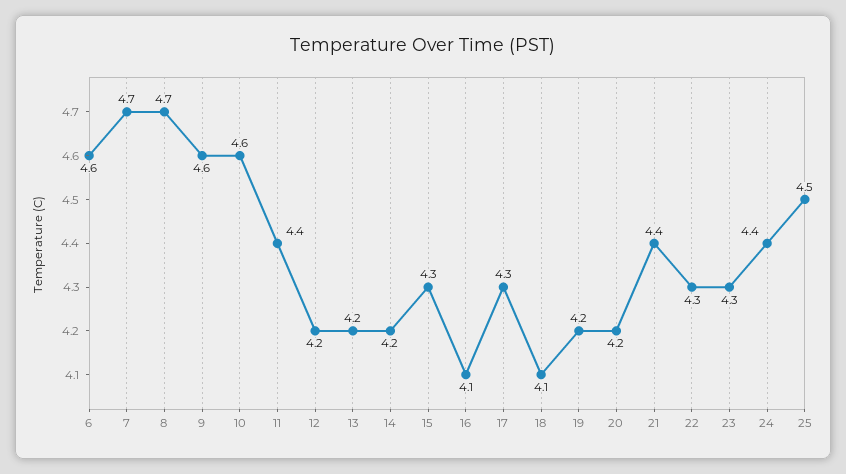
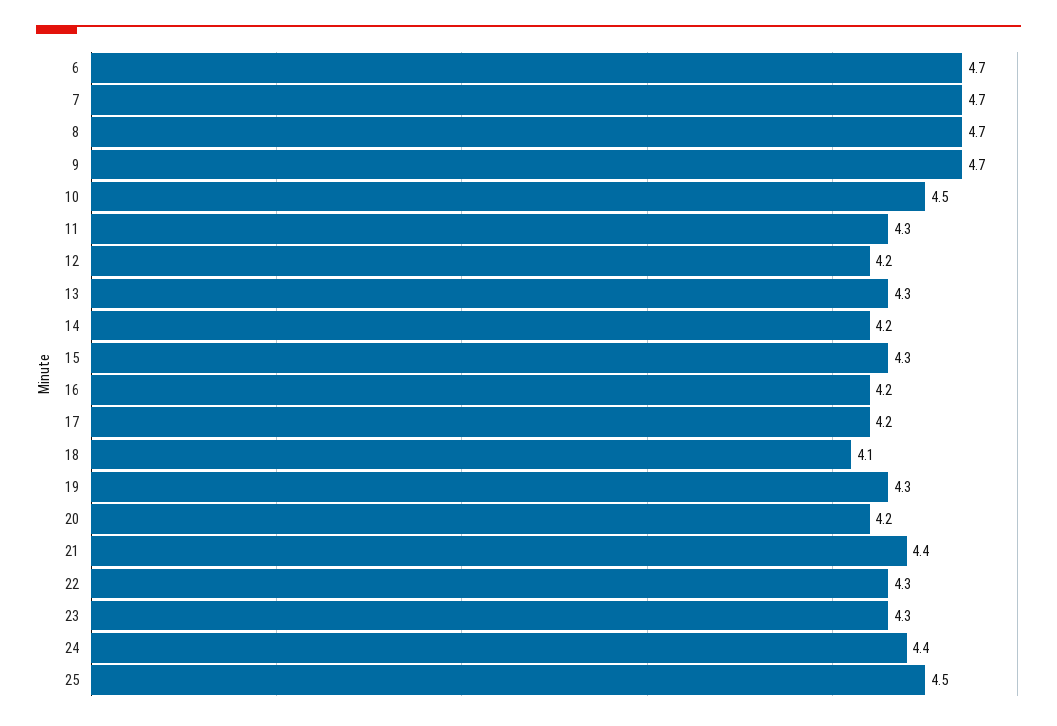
  {
-   "6": 4.6,
+   "6": 4.7,
    "7": 4.7,
    "8": 4.7,
-   "9": 4.6,
+   "9": 4.7,
-   "10": 4.6,
+   "10": 4.5,
-   "11": 4.4,
+   "11": 4.3,
    "12": 4.2,
-   "13": 4.2,
+   "13": 4.3,
    "14": 4.2,
    "15": 4.3,
-   "16": 4.1,
+   "16": 4.2,
-   "17": 4.3,
+   "17": 4.2,
    "18": 4.1,
-   "19": 4.2,
+   "19": 4.3,
    "20": 4.2,
    "21": 4.4,
    "22": 4.3,
    "23": 4.3,
    "24": 4.4,
    "25": 4.5
  }

